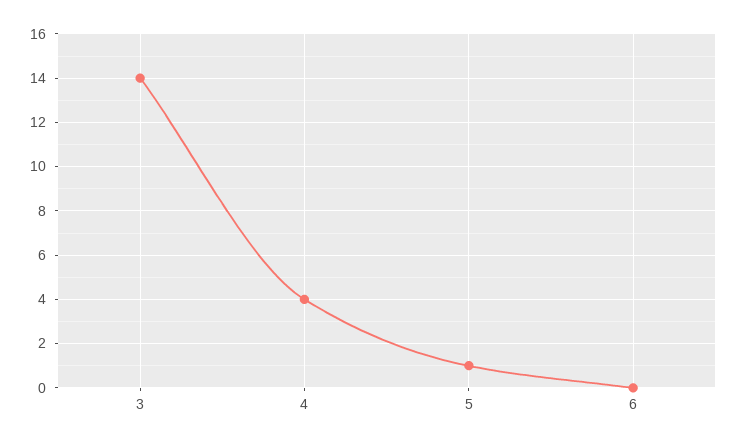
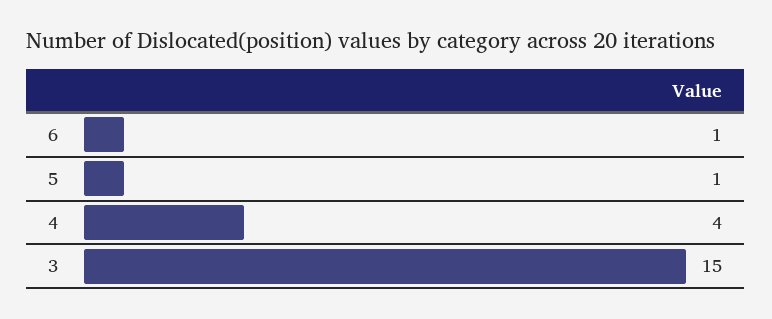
  {
-   "3": 14,
+   "3": 15,
    "4": 4,
    "5": 1,
-   "6": 0
+   "6": 1
  }

